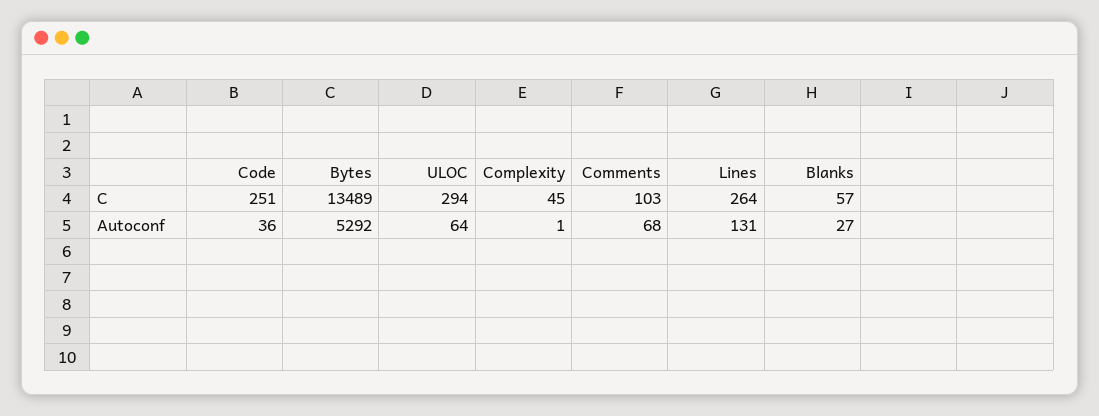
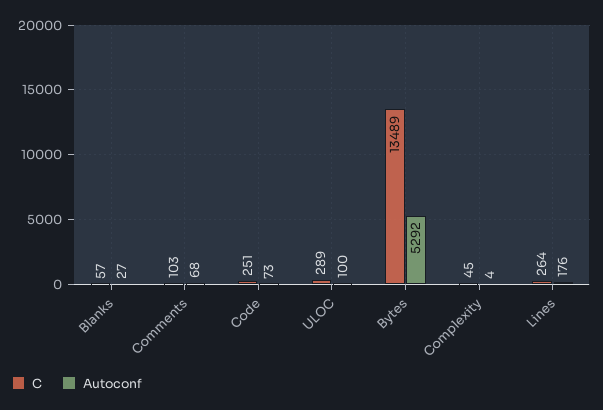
  {
    "C": {
      "Code": 251,
      "Bytes": 13489,
-     "ULOC": 294,
+     "ULOC": 289,
      "Complexity": 45,
      "Comments": 103,
      "Lines": 264,
      "Blanks": 57
    },
    "Autoconf": {
-     "Code": 36,
+     "Code": 73,
      "Bytes": 5292,
-     "ULOC": 64,
+     "ULOC": 100,
-     "Complexity": 1,
+     "Complexity": 4,
      "Comments": 68,
-     "Lines": 131,
+     "Lines": 176,
      "Blanks": 27
    }
  }

